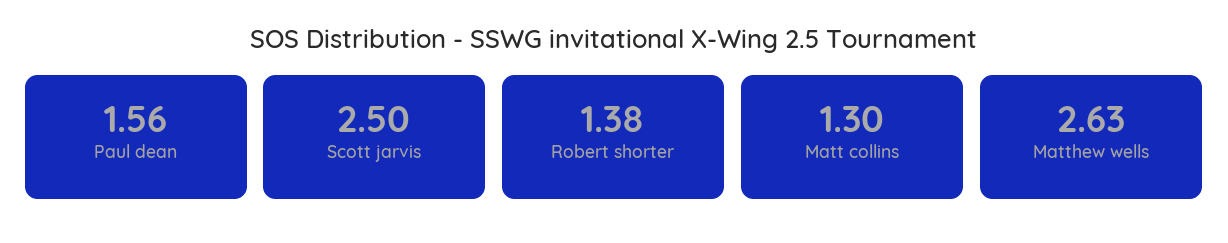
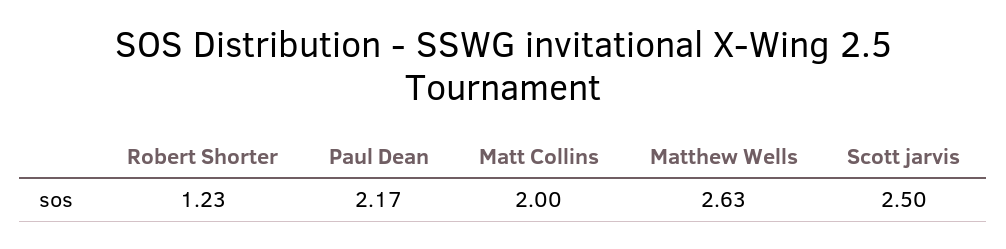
  {
-   "Paul dean": 1.56,
+   "Paul dean": 2.17,
    "Scott jarvis": 2.5,
-   "Robert shorter": 1.38,
+   "Robert shorter": 1.23,
-   "Matt collins": 1.3,
+   "Matt collins": 2,
    "Matthew wells": 2.63
  }

